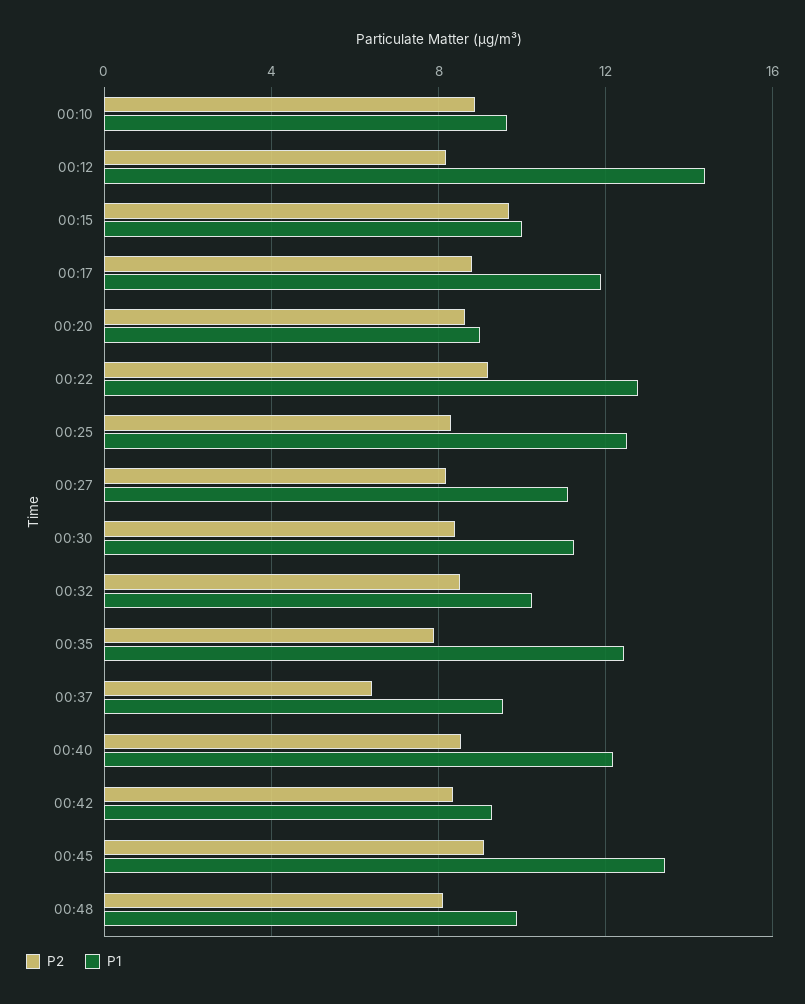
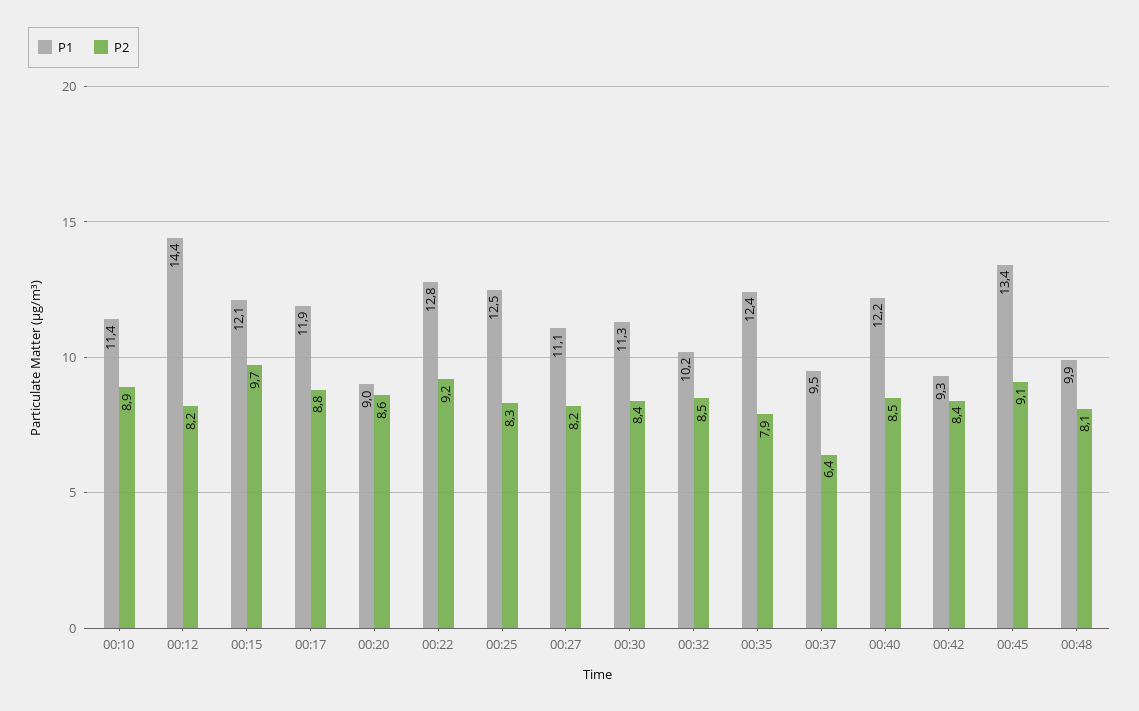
  {
    "P2": {
      "00:10": 8.9,
      "00:12": 8.2,
      "00:15": 9.7,
      "00:17": 8.8,
      "00:20": 8.6,
      "00:22": 9.2,
      "00:25": 8.3,
      "00:27": 8.2,
      "00:30": 8.4,
      "00:32": 8.5,
      "00:35": 7.9,
      "00:37": 6.4,
      "00:40": 8.5,
      "00:42": 8.4,
      "00:45": 9.1,
      "00:48": 8.1
    },
    "P1": {
-     "00:10": 9.5,
+     "00:10": 11.4,
      "00:12": 14.4,
-     "00:15": 10,
+     "00:15": 12.1,
      "00:17": 11.9,
      "00:20": 9,
      "00:22": 12.8,
      "00:25": 12.5,
      "00:27": 11.1,
      "00:30": 11.3,
      "00:32": 10.2,
      "00:35": 12.4,
      "00:37": 9.5,
      "00:40": 12.2,
      "00:42": 9.3,
      "00:45": 13.4,
      "00:48": 9.9
    }
  }

